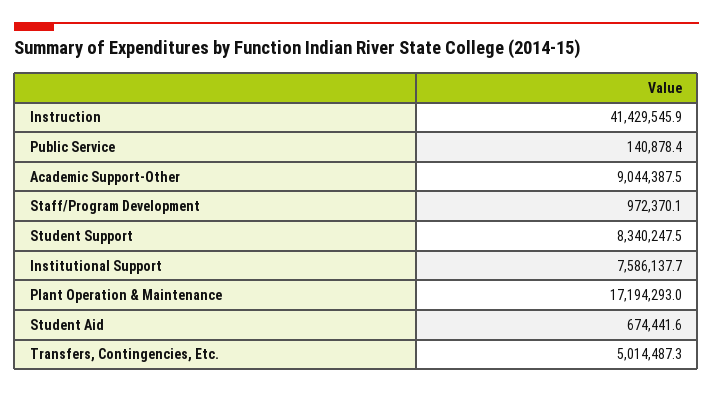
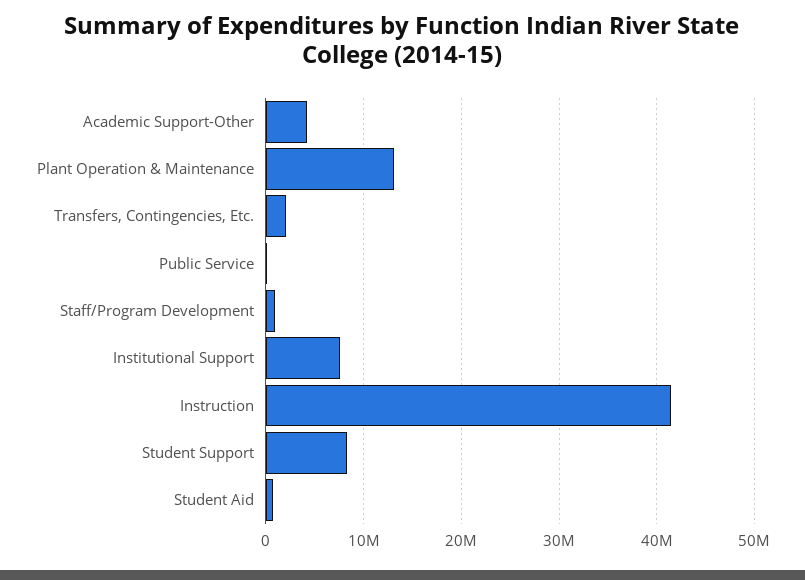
  {
    "Instruction": 41429545.9,
    "Public Service": 140878.4,
-   "Academic Support-Other": 9044387.5,
+   "Academic Support-Other": 4000000,
    "Staff/Program Development": 972370.1,
    "Student Support": 8340247.5,
    "Institutional Support": 7586137.7,
-   "Plant Operation & Maintenance": 17194293,
+   "Plant Operation & Maintenance": 13000000,
    "Student Aid": 674441.6,
-   "Transfers, Contingencies, Etc.": 5014487.3
+   "Transfers, Contingencies, Etc.": 2000000
  }

